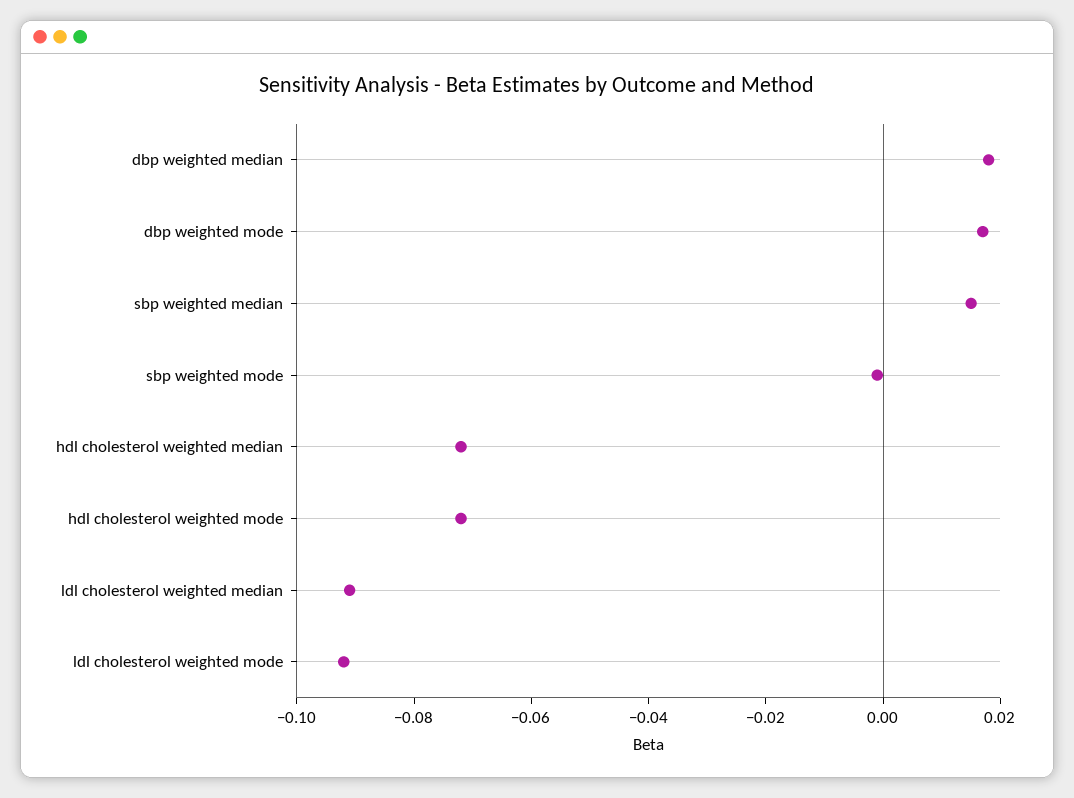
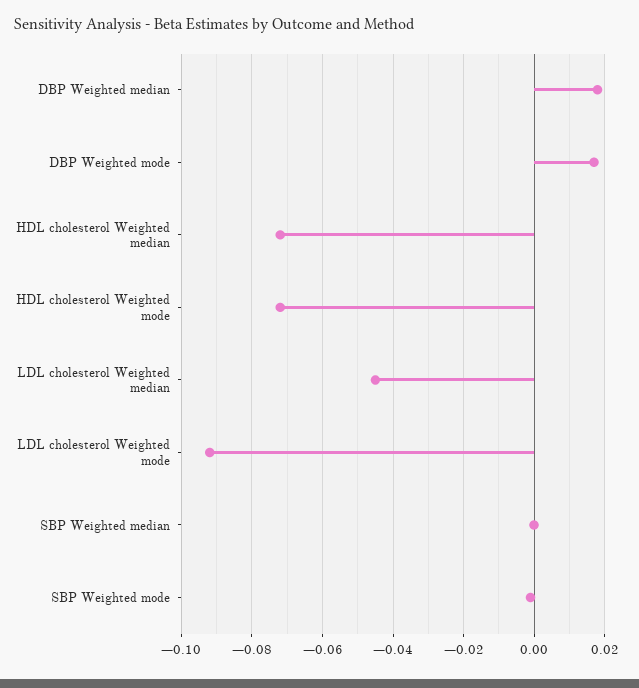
  {
    "dbp weighted median": 0.02,
    "dbp weighted mode": 0.015,
-   "sbp weighted median": 0.015,
+   "sbp weighted median": 0,
    "sbp weighted mode": 0,
    "hdl cholesterol weighted median": -0.07,
    "hdl cholesterol weighted mode": -0.07,
-   "ldl cholesterol weighted median": -0.09,
+   "ldl cholesterol weighted median": -0.045,
    "ldl cholesterol weighted mode": -0.09
  }

